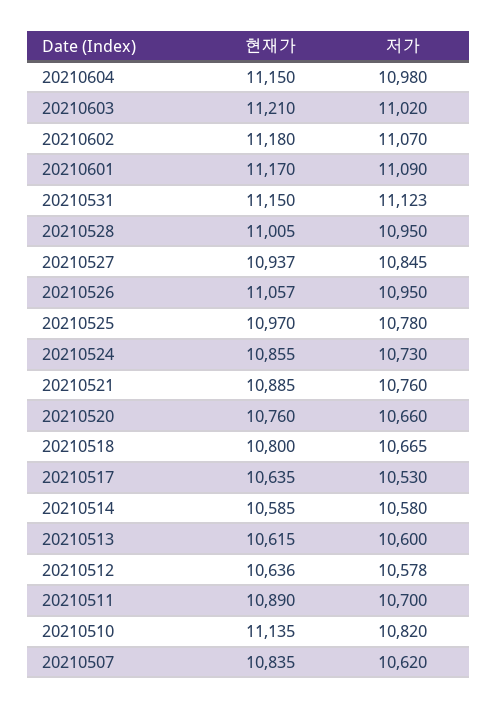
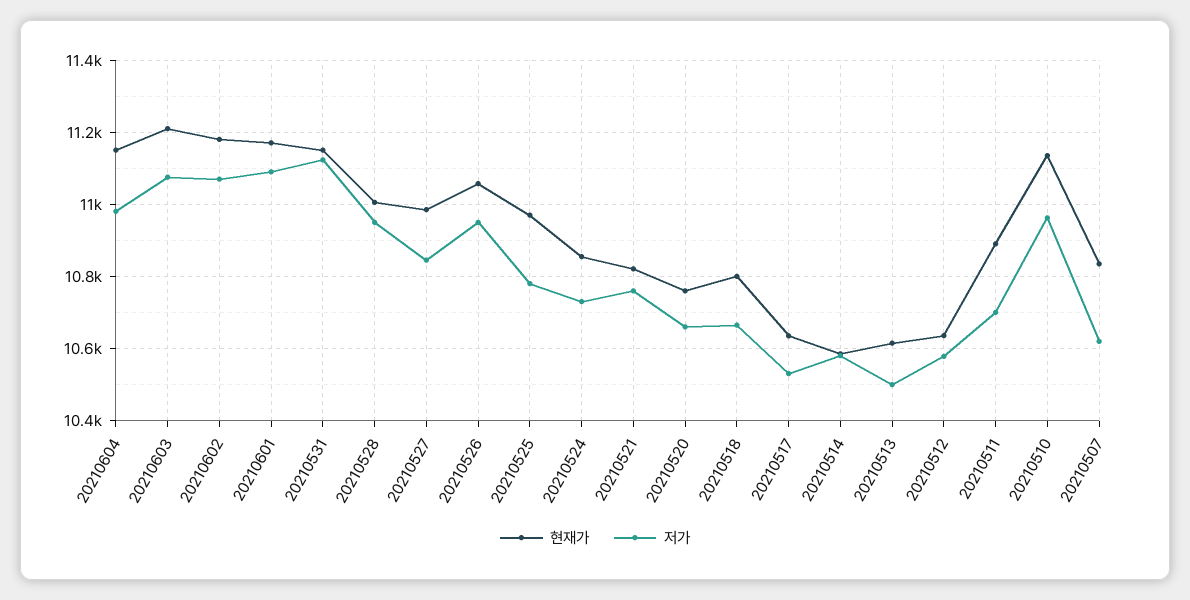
  {
    "현재가": {
      "20210604": 11150,
      "20210603": 11210,
      "20210602": 11180,
      "20210601": 11170,
      "20210531": 11150,
      "20210528": 11005,
-     "20210527": 10937,
+     "20210527": 10980,
      "20210526": 11057,
      "20210525": 10970,
      "20210524": 10855,
-     "20210521": 10885,
+     "20210521": 10820,
      "20210520": 10760,
      "20210518": 10800,
      "20210517": 10635,
      "20210514": 10585,
      "20210513": 10615,
      "20210512": 10636,
      "20210511": 10890,
      "20210510": 11135,
      "20210507": 10835
    },
    "저가": {
      "20210604": 10980,
-     "20210603": 11020,
+     "20210603": 11080,
      "20210602": 11070,
      "20210601": 11090,
      "20210531": 11123,
      "20210528": 10950,
      "20210527": 10845,
      "20210526": 10950,
      "20210525": 10780,
      "20210524": 10730,
      "20210521": 10760,
      "20210520": 10660,
      "20210518": 10665,
      "20210517": 10530,
      "20210514": 10580,
-     "20210513": 10600,
+     "20210513": 10500,
      "20210512": 10578,
      "20210511": 10700,
-     "20210510": 10820,
+     "20210510": 10960,
      "20210507": 10620
    }
  }

